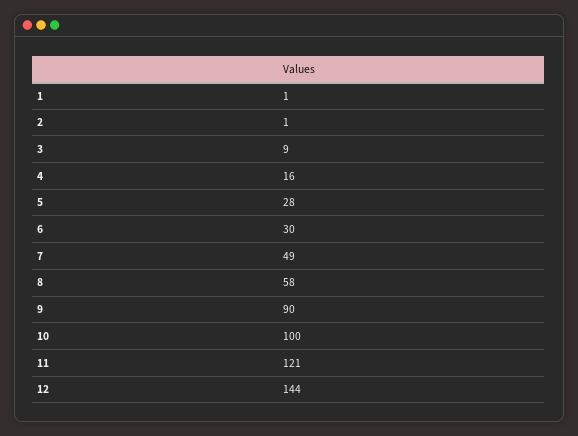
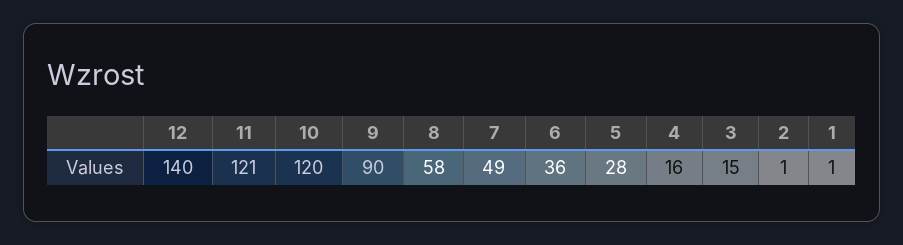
  {
    "1": 1,
    "2": 1,
-   "3": 9,
+   "3": 15,
    "4": 16,
    "5": 28,
-   "6": 30,
+   "6": 36,
    "7": 49,
    "8": 58,
    "9": 90,
-   "10": 100,
+   "10": 120,
    "11": 121,
-   "12": 144
+   "12": 140
  }

